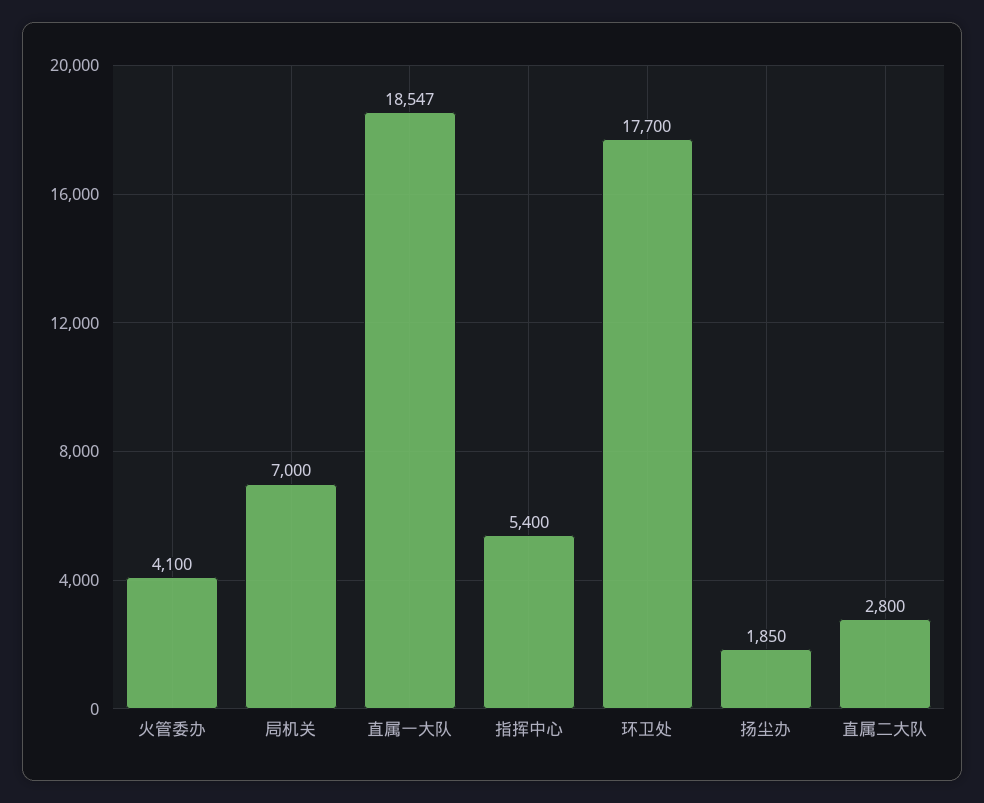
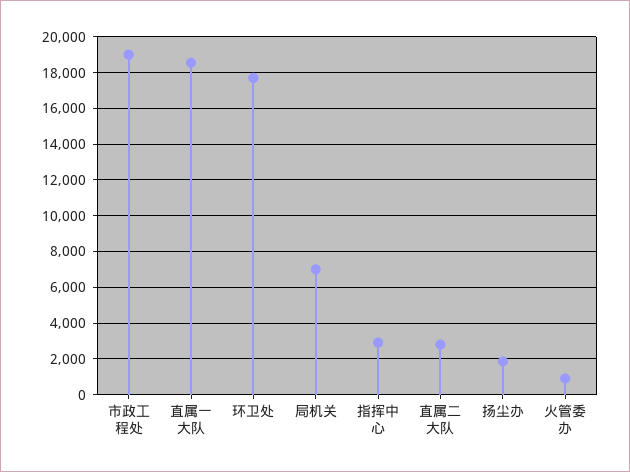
  {
-   "火管委办": 4100,
+   "火管委办": 1000,
    "局机关": 7000,
    "直属一大队": 18547,
-   "指挥中心": 5400,
+   "指挥中心": 3000,
    "环卫处": 17700,
    "扬尘办": 1850,
-   "直属二大队": 2800
+   "直属二大队": 2800,
+   "市政工程处": 19000
  }

